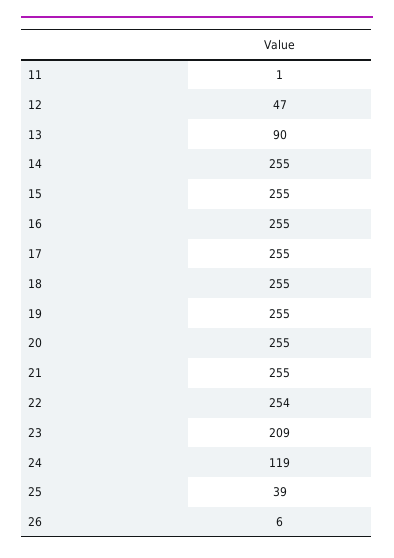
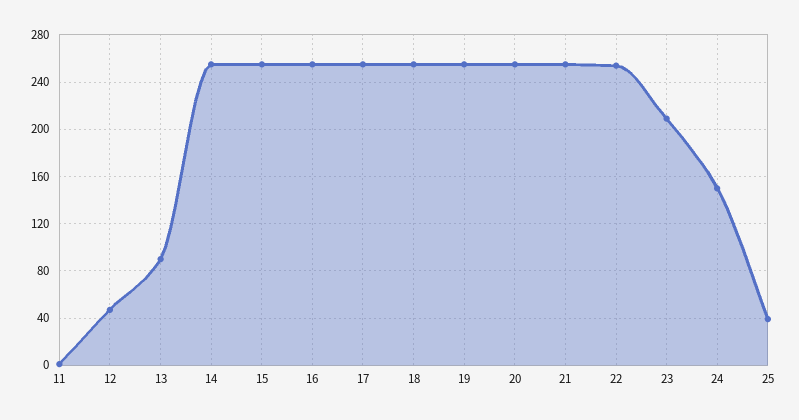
  {
    "11": 1,
    "12": 47,
    "13": 90,
    "14": 255,
    "15": 255,
    "16": 255,
    "17": 255,
    "18": 255,
    "19": 255,
    "20": 255,
    "21": 255,
    "22": 254,
    "23": 209,
-   "24": 119,
+   "24": 150,
-   "25": 39,
+   "25": 39
-   "26": 6
  }

